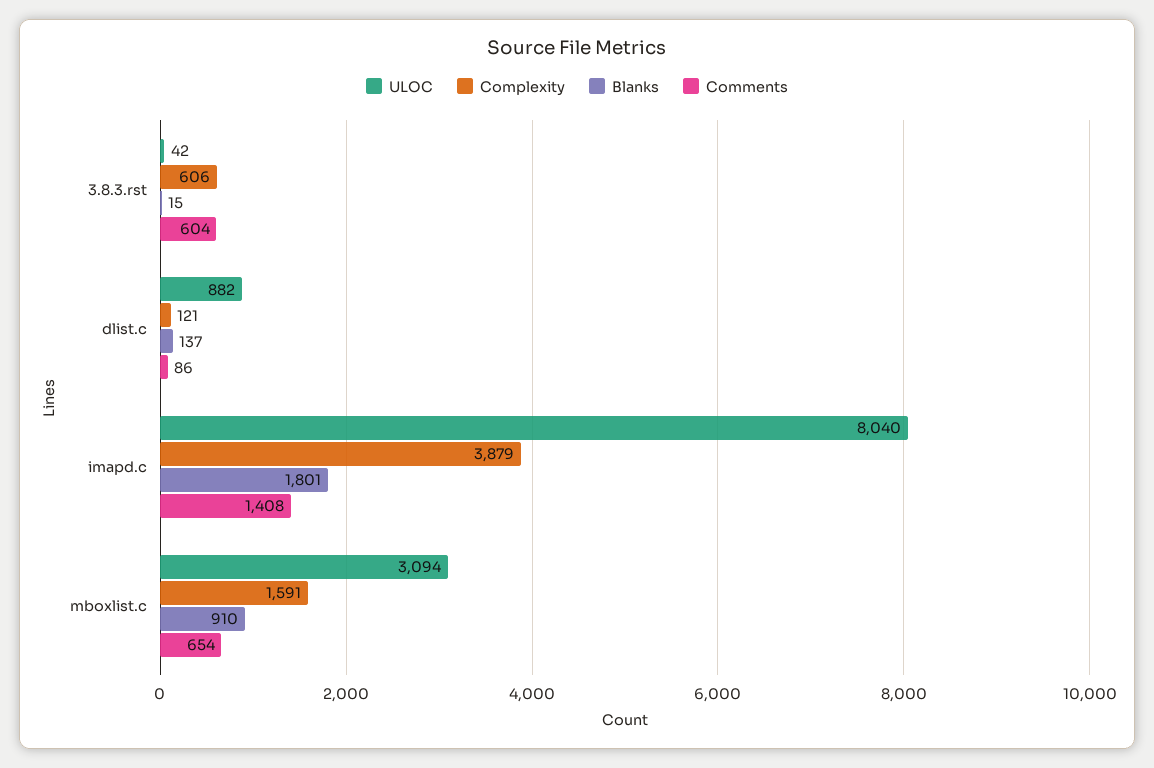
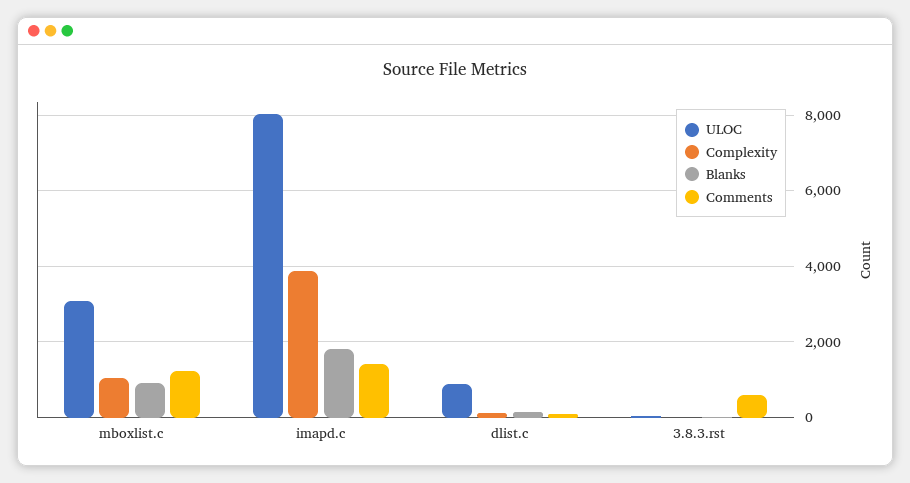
  {
    "ULOC": {
      "3.8.3.rst": 42,
      "dlist.c": 882,
      "imapd.c": 8040,
      "mboxlist.c": 3094
    },
    "Complexity": {
-     "3.8.3.rst": 606,
+     "3.8.3.rst": 0,
      "dlist.c": 121,
      "imapd.c": 3879,
-     "mboxlist.c": 1591
+     "mboxlist.c": 1000
    },
    "Blanks": {
      "3.8.3.rst": 15,
      "dlist.c": 137,
      "imapd.c": 1801,
      "mboxlist.c": 910
    },
    "Comments": {
      "3.8.3.rst": 604,
      "dlist.c": 86,
      "imapd.c": 1408,
-     "mboxlist.c": 654
+     "mboxlist.c": 1200
    }
  }

